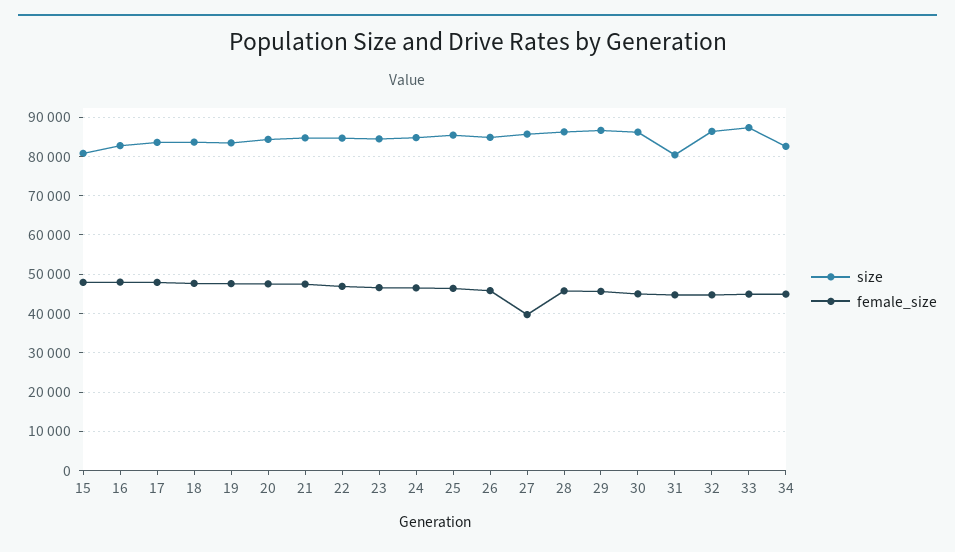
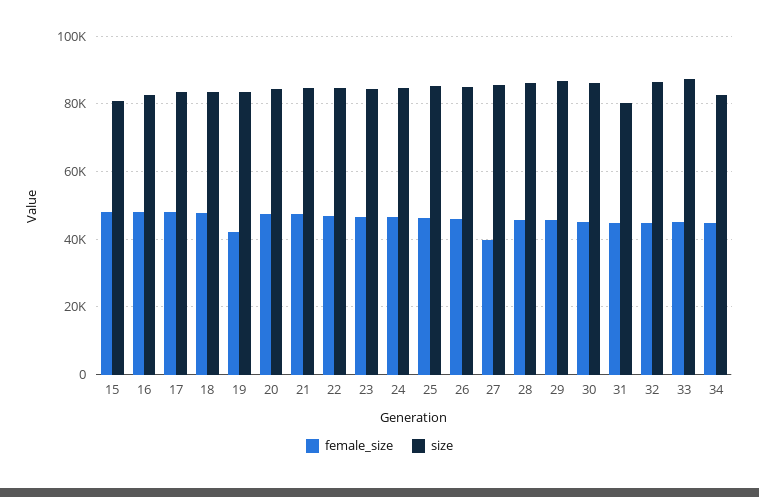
  {
    "size": {
      "15": 80000,
      "16": 82000,
      "17": 84000,
      "18": 84000,
      "19": 84000,
      "20": 84000,
      "21": 84000,
      "22": 84000,
      "23": 84000,
      "24": 84000,
      "25": 86000,
      "26": 84000,
      "27": 86000,
      "28": 86000,
      "29": 86000,
      "30": 86000,
      "31": 80000,
      "32": 86000,
      "33": 88000,
      "34": 82000
    },
    "female_size": {
      "15": 48000,
      "16": 48000,
      "17": 48000,
      "18": 48000,
-     "19": 48000,
+     "19": 42000,
      "20": 48000,
      "21": 48000,
      "22": 46000,
      "23": 46000,
      "24": 46000,
      "25": 46000,
      "26": 46000,
      "27": 40000,
      "28": 46000,
      "29": 46000,
      "30": 46000,
      "31": 44000,
      "32": 44000,
      "33": 44000,
      "34": 44000
    }
  }

